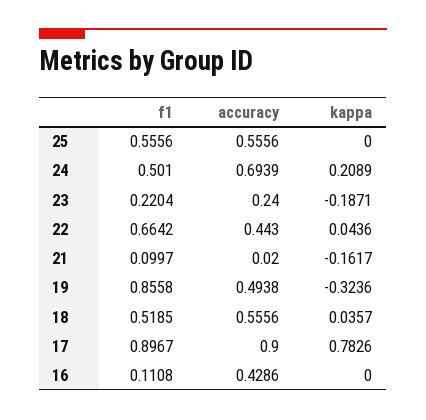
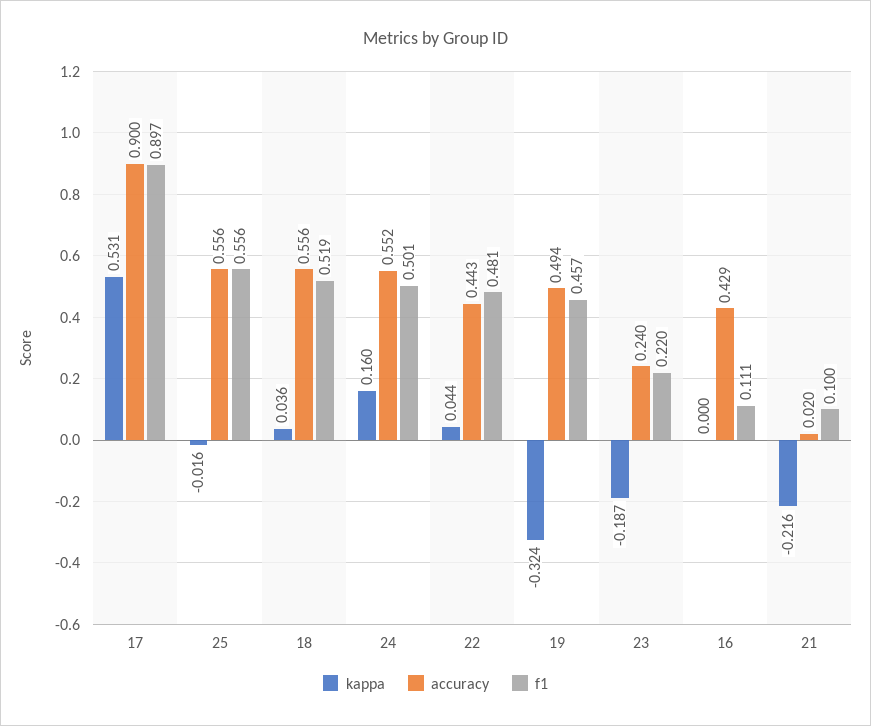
  {
    "f1": {
      "25": 0.5556,
      "24": 0.501,
      "23": 0.2204,
-     "22": 0.6642,
+     "22": 0.481,
      "21": 0.0997,
-     "19": 0.8558,
+     "19": 0.457,
      "18": 0.5185,
      "17": 0.8967,
      "16": 0.1108
    },
    "accuracy": {
      "25": 0.5556,
-     "24": 0.6939,
+     "24": 0.552,
      "23": 0.24,
      "22": 0.443,
      "21": 0.02,
      "19": 0.4938,
      "18": 0.5556,
      "17": 0.9,
      "16": 0.4286
    },
    "kappa": {
-     "25": 0,
+     "25": -0.016,
-     "24": 0.2089,
+     "24": 0.16,
      "23": -0.1871,
      "22": 0.0436,
-     "21": -0.1617,
+     "21": -0.216,
      "19": -0.3236,
      "18": 0.0357,
-     "17": 0.7826,
+     "17": 0.531,
      "16": 0
    }
  }

